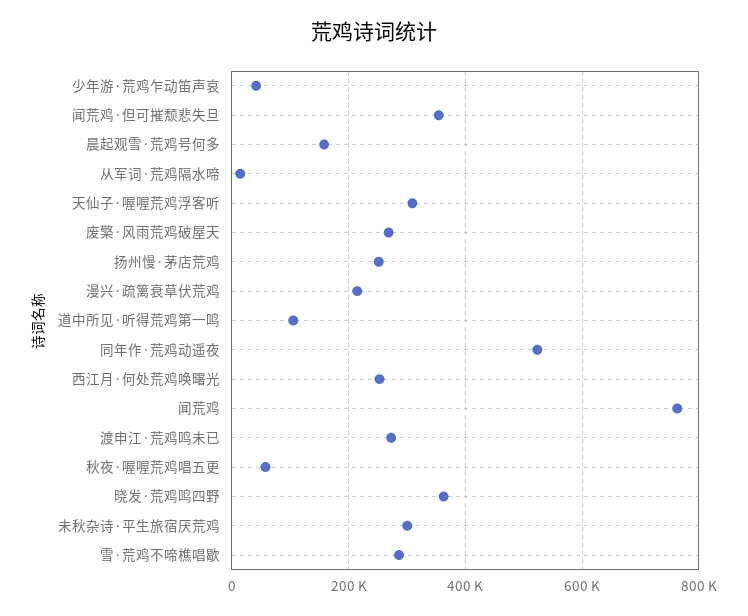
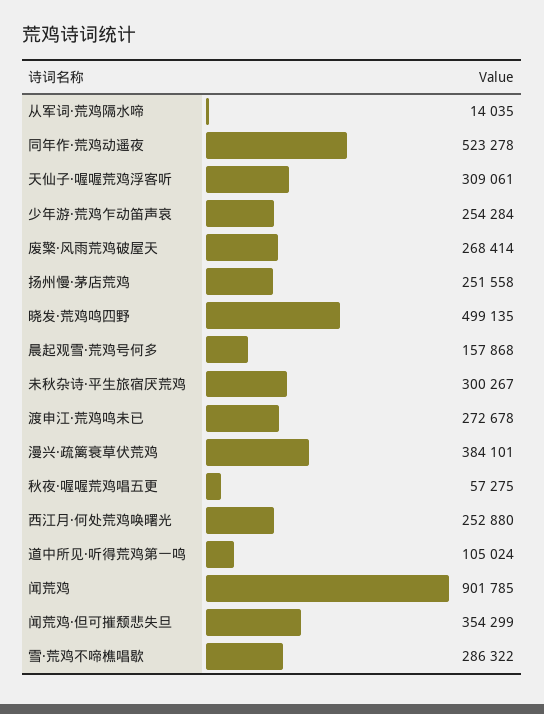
  {
-   "少年游·荒鸡乍动笛声哀": 40000,
+   "少年游·荒鸡乍动笛声哀": 254284,
    "闻荒鸡·但可摧颓悲失旦": 354299,
    "晨起观雪·荒鸡号何多": 157868,
    "从军词·荒鸡隔水啼": 14035,
    "天仙子·喔喔荒鸡浮客听": 309061,
    "废檠·风雨荒鸡破屋天": 268414,
    "扬州慢·茅店荒鸡": 251558,
-   "漫兴·疏篱衰草伏荒鸡": 220000,
+   "漫兴·疏篱衰草伏荒鸡": 384101,
    "道中所见·听得荒鸡第一鸣": 105024,
    "同年作·荒鸡动遥夜": 523278,
    "西江月·何处荒鸡唤曙光": 252880,
-   "闻荒鸡": 760000,
+   "闻荒鸡": 901785,
    "渡申江·荒鸡鸣未已": 272678,
    "秋夜·喔喔荒鸡唱五更": 57275,
-   "晓发·荒鸡鸣四野": 360000,
+   "晓发·荒鸡鸣四野": 499135,
    "未秋杂诗·平生旅宿厌荒鸡": 300267,
    "雪·荒鸡不啼樵唱歇": 286322
  }

